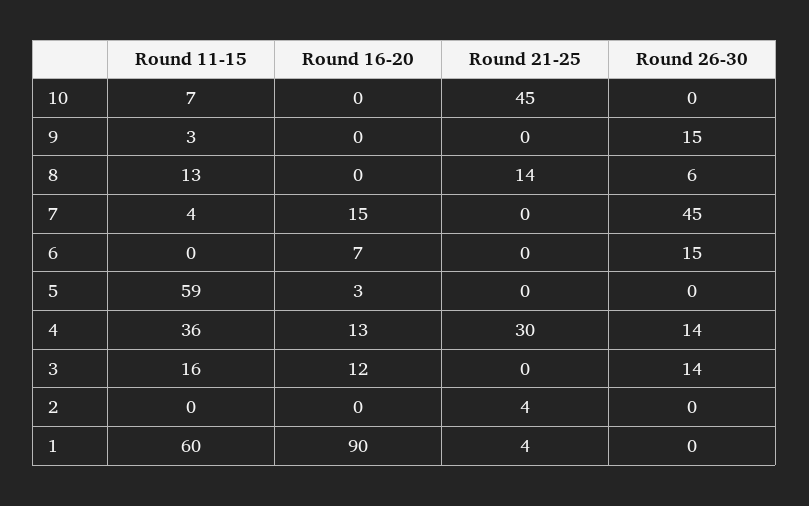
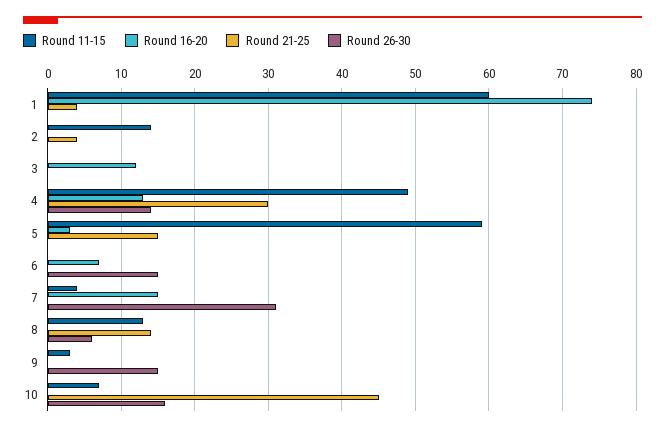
  {
    "Round 11-15": {
      "10": 7,
      "9": 3,
      "8": 13,
      "7": 4,
      "6": 0,
      "5": 59,
-     "4": 36,
+     "4": 49,
-     "3": 16,
+     "3": 0,
-     "2": 0,
+     "2": 14,
      "1": 60
    },
    "Round 16-20": {
      "10": 0,
      "9": 0,
      "8": 0,
      "7": 15,
      "6": 7,
      "5": 3,
      "4": 13,
      "3": 12,
      "2": 0,
-     "1": 90
+     "1": 74
    },
    "Round 21-25": {
      "10": 45,
      "9": 0,
      "8": 14,
      "7": 0,
      "6": 0,
-     "5": 0,
+     "5": 15,
      "4": 30,
      "3": 0,
      "2": 4,
      "1": 4
    },
    "Round 26-30": {
-     "10": 0,
+     "10": 16,
      "9": 15,
      "8": 6,
-     "7": 45,
+     "7": 31,
      "6": 15,
      "5": 0,
      "4": 14,
-     "3": 14,
+     "3": 0,
      "2": 0,
      "1": 0
    }
  }

